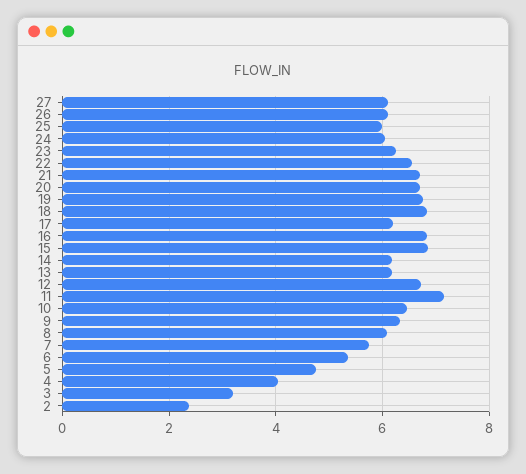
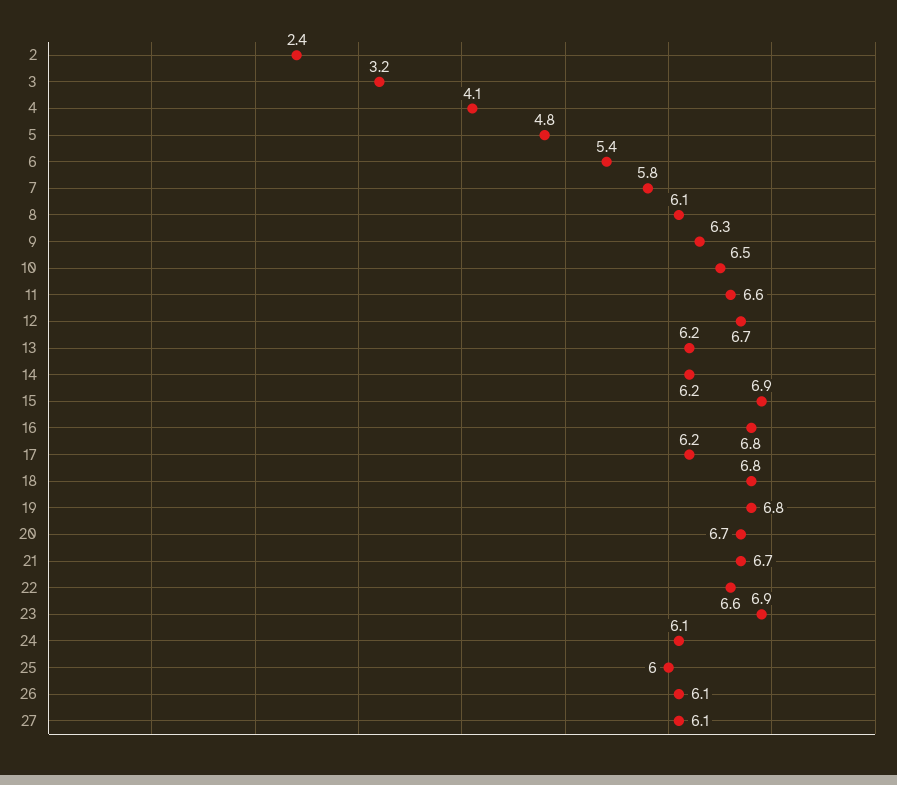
  {
    "27": 6.1,
    "26": 6.1,
    "25": 6,
    "24": 6.1,
-   "23": 6.2,
+   "23": 6.9,
    "22": 6.6,
    "21": 6.7,
    "20": 6.7,
    "19": 6.8,
    "18": 6.8,
    "17": 6.2,
    "16": 6.8,
    "15": 6.9,
    "14": 6.2,
    "13": 6.2,
    "12": 6.7,
-   "11": 7.2,
+   "11": 6.6,
    "10": 6.5,
    "9": 6.3,
    "8": 6.1,
    "7": 5.8,
    "6": 5.4,
    "5": 4.8,
    "4": 4.1,
    "3": 3.2,
    "2": 2.4
  }

